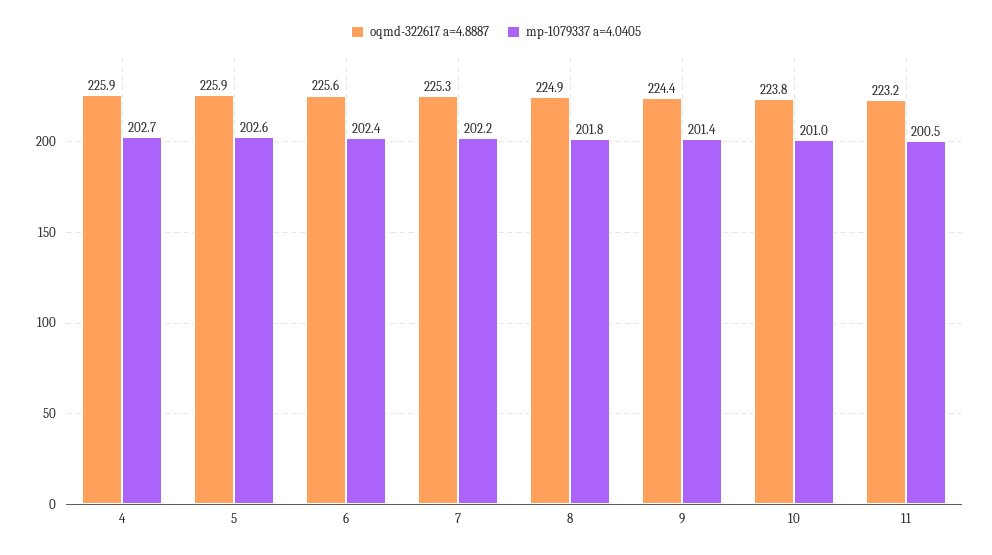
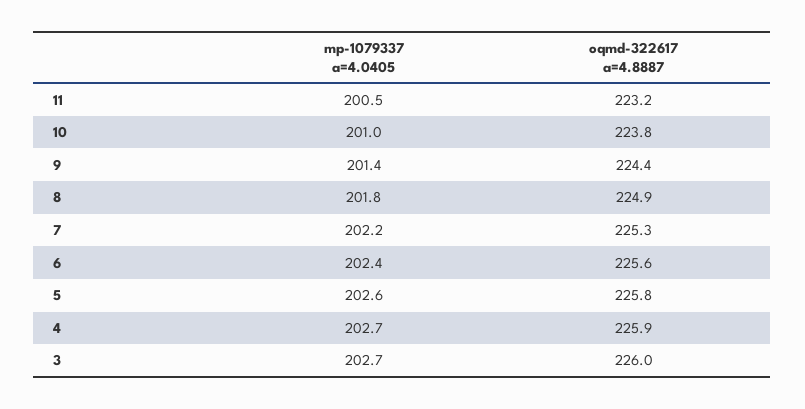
  {
    "oqmd-322617 a=4.8887": {
      "4": 225.9,
-     "5": 225.9,
+     "5": 225.8,
      "6": 225.6,
      "7": 225.3,
      "8": 224.9,
      "9": 224.4,
      "10": 223.8,
-     "11": 223.2
+     "11": 223.2,
+     "3": 226
    },
    "mp-1079337 a=4.0405": {
      "4": 202.7,
      "5": 202.6,
      "6": 202.4,
      "7": 202.2,
      "8": 201.8,
      "9": 201.4,
      "10": 201,
-     "11": 200.5
+     "11": 200.5,
+     "3": 202.7
    }
  }

